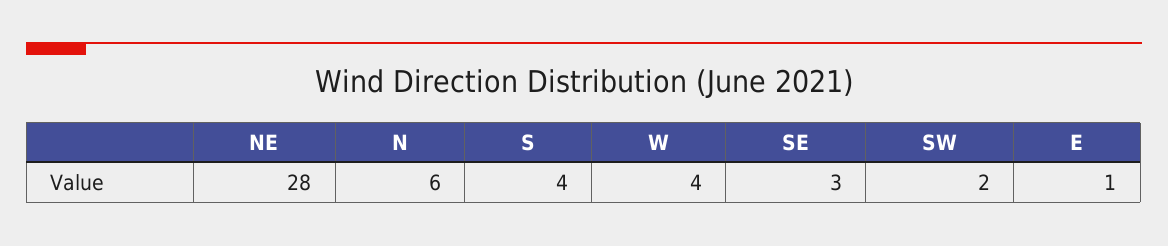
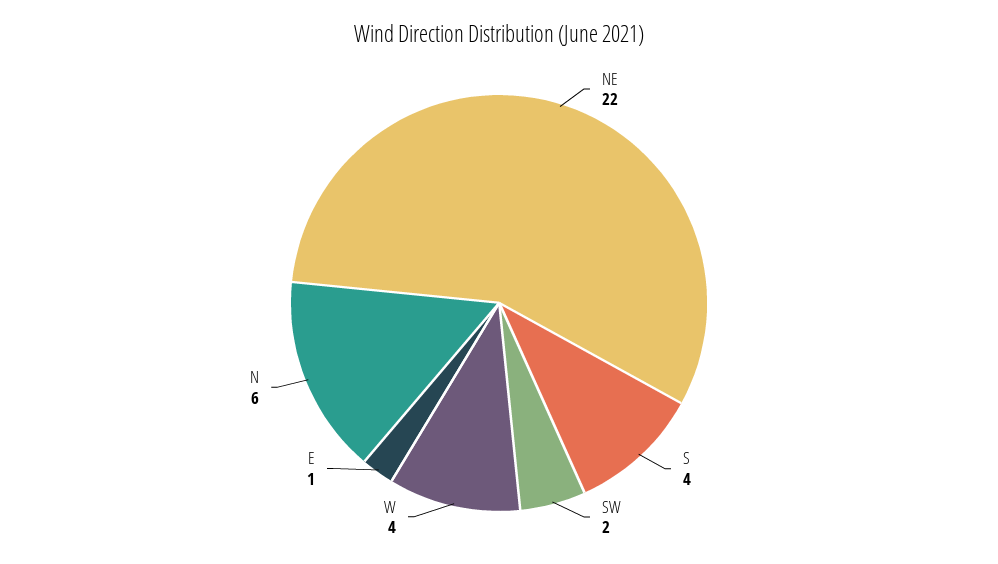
  {
-   "NE": 28,
+   "NE": 22,
    "N": 6,
    "S": 4,
    "W": 4,
-   "SE": 3,
    "SW": 2,
    "E": 1
  }

